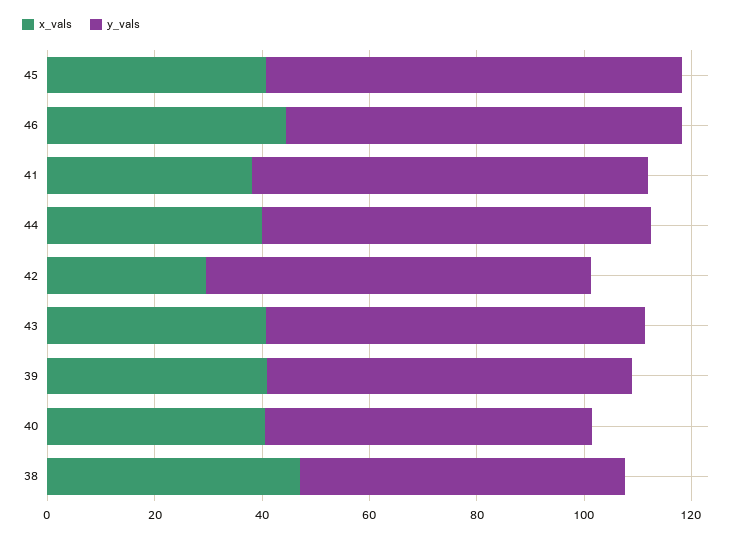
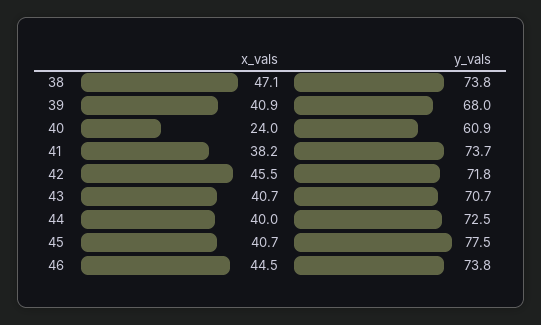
  {
    "x_vals": {
      "45": 40.7,
      "46": 44.5,
      "41": 38.2,
      "44": 40,
-     "42": 30,
+     "42": 45.5,
      "43": 40.7,
      "39": 40.9,
-     "40": 40,
+     "40": 24,
      "38": 47.1
    },
    "y_vals": {
      "45": 77.5,
      "46": 73.8,
      "41": 73.7,
      "44": 72.5,
      "42": 71.8,
      "43": 70.7,
      "39": 68,
      "40": 60.9,
-     "38": 60
+     "38": 73.8
    }
  }

